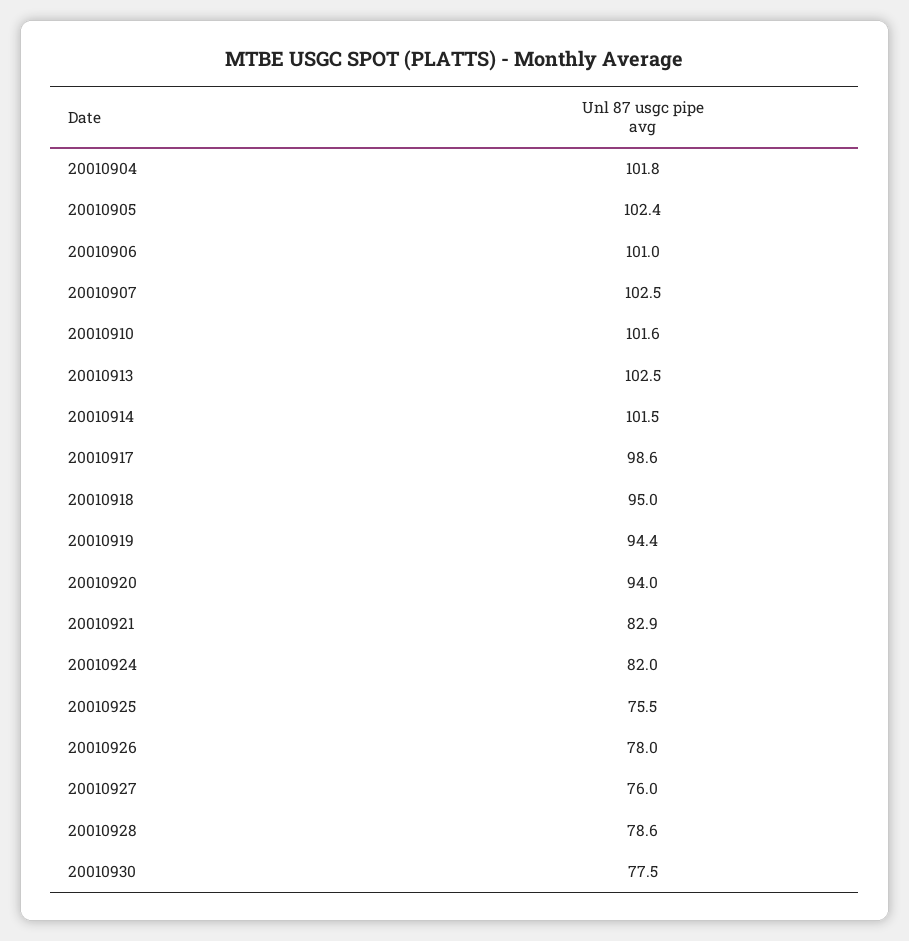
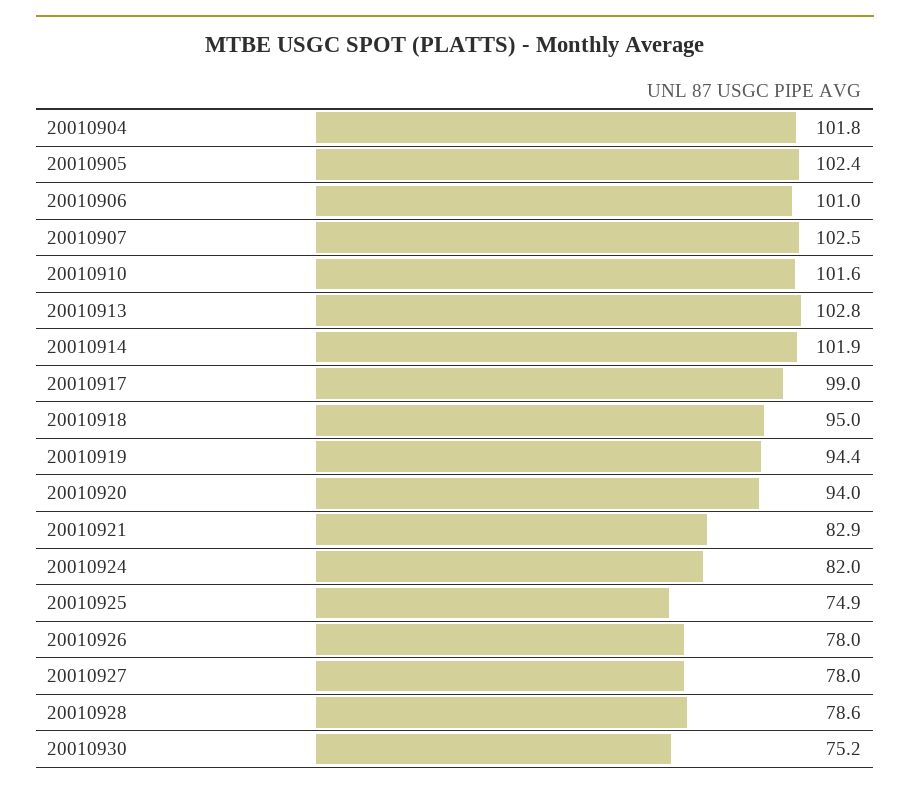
  {
    "20010904": 101.8,
    "20010905": 102.4,
    "20010906": 101,
    "20010907": 102.5,
    "20010910": 101.6,
-   "20010913": 102.5,
+   "20010913": 102.8,
-   "20010914": 101.5,
+   "20010914": 101.9,
-   "20010917": 98.6,
+   "20010917": 99,
    "20010918": 95,
    "20010919": 94.4,
    "20010920": 94,
    "20010921": 82.9,
    "20010924": 82,
-   "20010925": 75.5,
+   "20010925": 74.9,
    "20010926": 78,
-   "20010927": 76,
+   "20010927": 78,
    "20010928": 78.6,
-   "20010930": 77.5
+   "20010930": 75.2
  }

